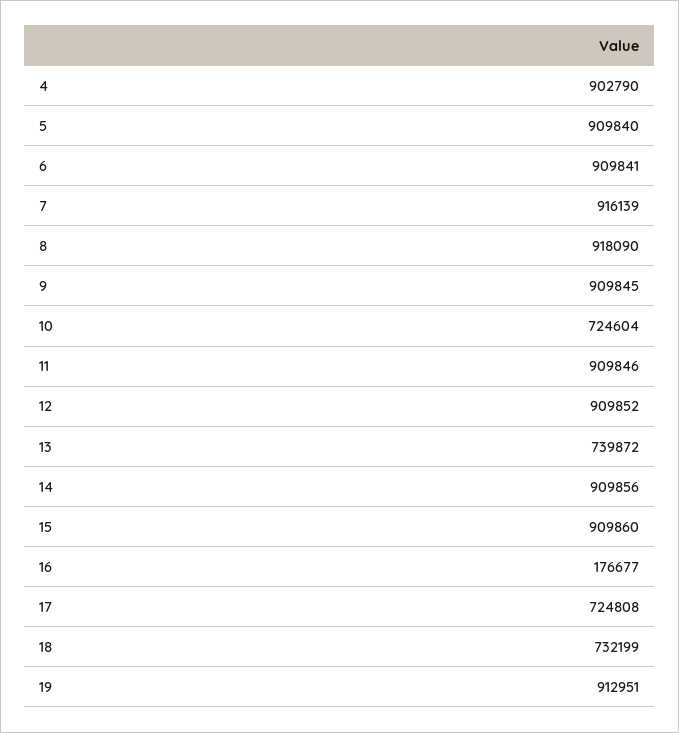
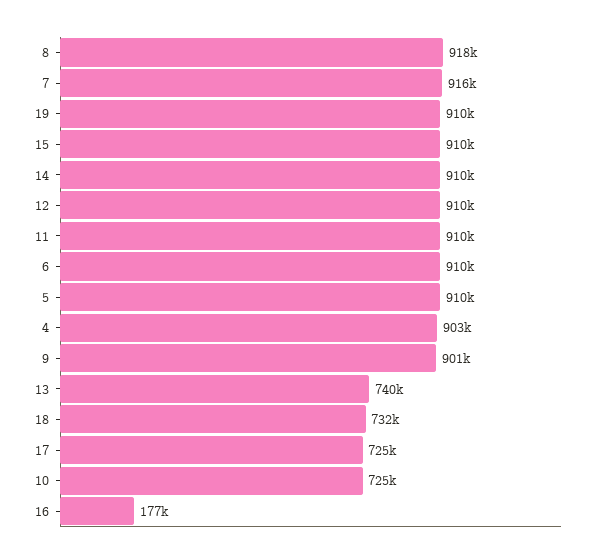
  {
    "4": 902790,
    "5": 909840,
    "6": 909841,
    "7": 916139,
    "8": 918090,
-   "9": 909845,
+   "9": 901000,
    "10": 724604,
    "11": 909846,
    "12": 909852,
    "13": 739872,
    "14": 909856,
    "15": 909860,
    "16": 176677,
    "17": 724808,
    "18": 732199,
-   "19": 912951
+   "19": 910000
  }

